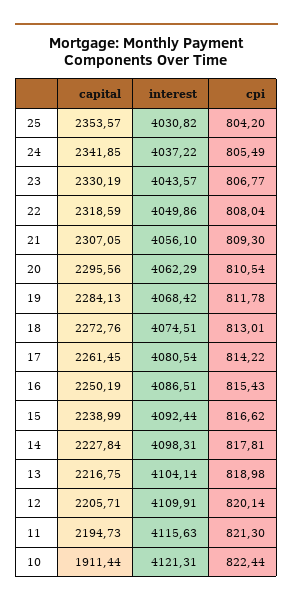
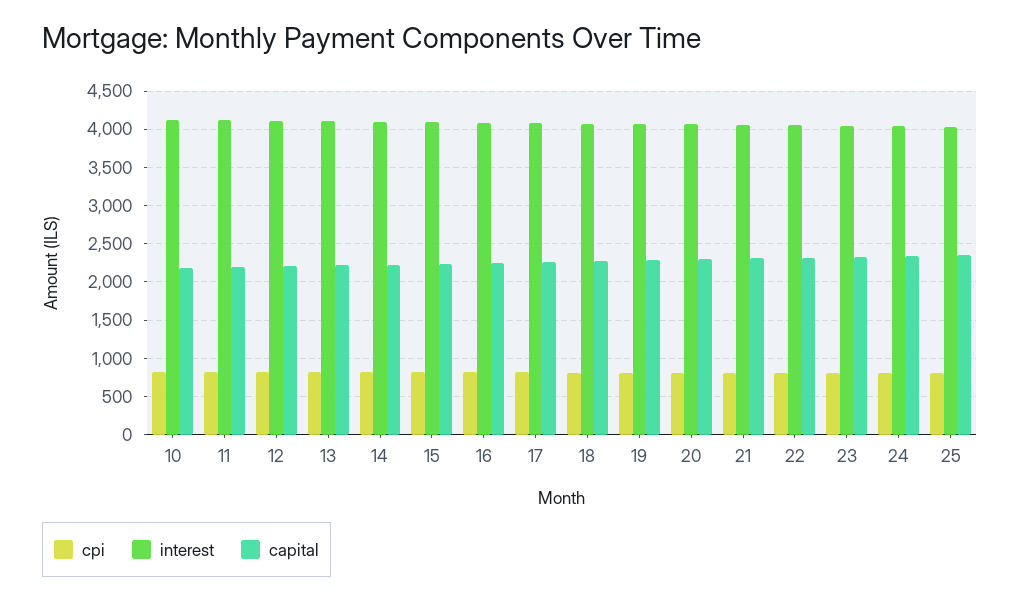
  {
    "capital": {
      "25": 2353.57,
      "24": 2341.85,
      "23": 2330.19,
      "22": 2318.59,
      "21": 2307.05,
      "20": 2295.56,
      "19": 2284.13,
      "18": 2272.76,
      "17": 2261.45,
      "16": 2250.19,
      "15": 2238.99,
      "14": 2227.84,
      "13": 2216.75,
      "12": 2205.71,
      "11": 2194.73,
-     "10": 1911.44
+     "10": 2200
    },
    "interest": {
      "25": 4030.82,
      "24": 4037.22,
      "23": 4043.57,
      "22": 4049.86,
      "21": 4056.1,
      "20": 4062.29,
      "19": 4068.42,
      "18": 4074.51,
      "17": 4080.54,
      "16": 4086.51,
      "15": 4092.44,
      "14": 4098.31,
      "13": 4104.14,
      "12": 4109.91,
      "11": 4115.63,
      "10": 4121.31
    },
    "cpi": {
      "25": 804.2,
      "24": 805.49,
      "23": 806.77,
      "22": 808.04,
      "21": 809.3,
      "20": 810.54,
      "19": 811.78,
      "18": 813.01,
      "17": 814.22,
      "16": 815.43,
      "15": 816.62,
      "14": 817.81,
      "13": 818.98,
      "12": 820.14,
      "11": 821.3,
      "10": 822.44
    }
  }

